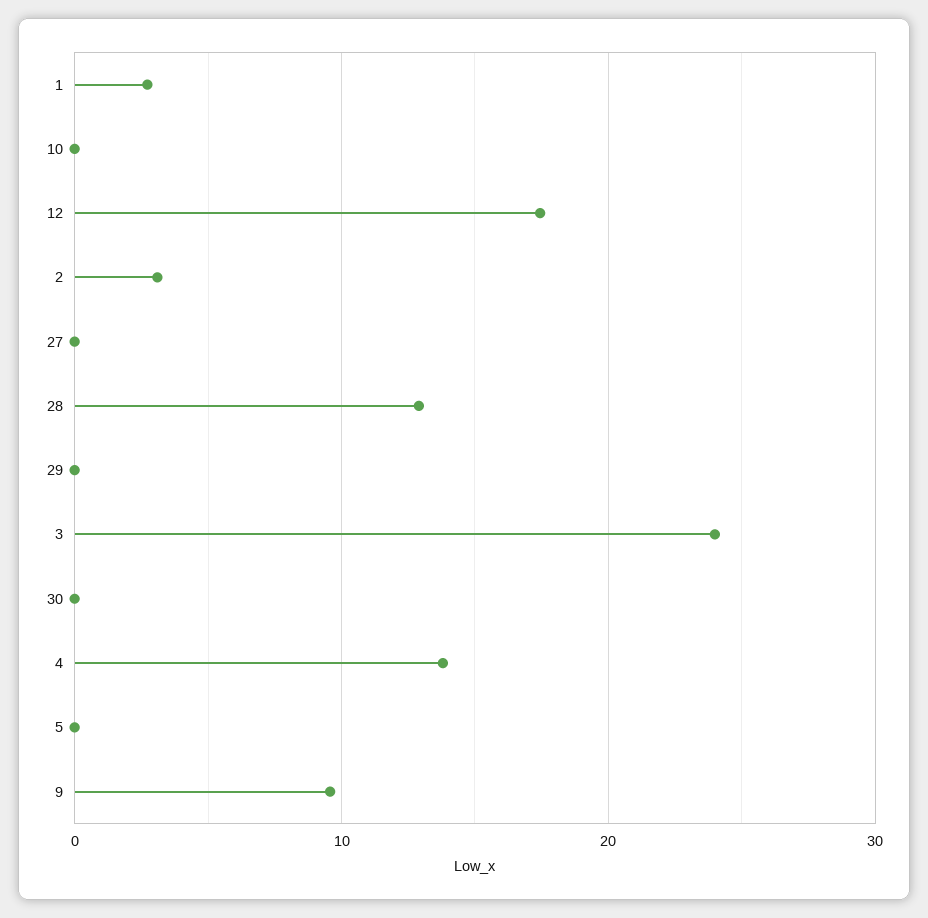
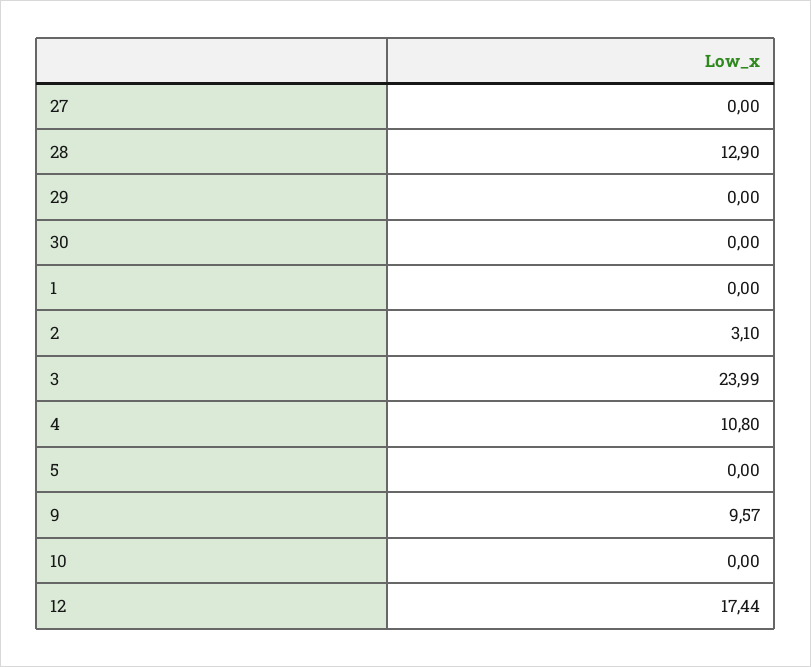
  {
-   "1": 3,
+   "1": 0,
    "10": 0,
    "12": 17.44,
    "2": 3.1,
    "27": 0,
    "28": 12.9,
    "29": 0,
    "3": 23.99,
    "30": 0,
-   "4": 14,
+   "4": 10.8,
    "5": 0,
    "9": 9.57
  }

